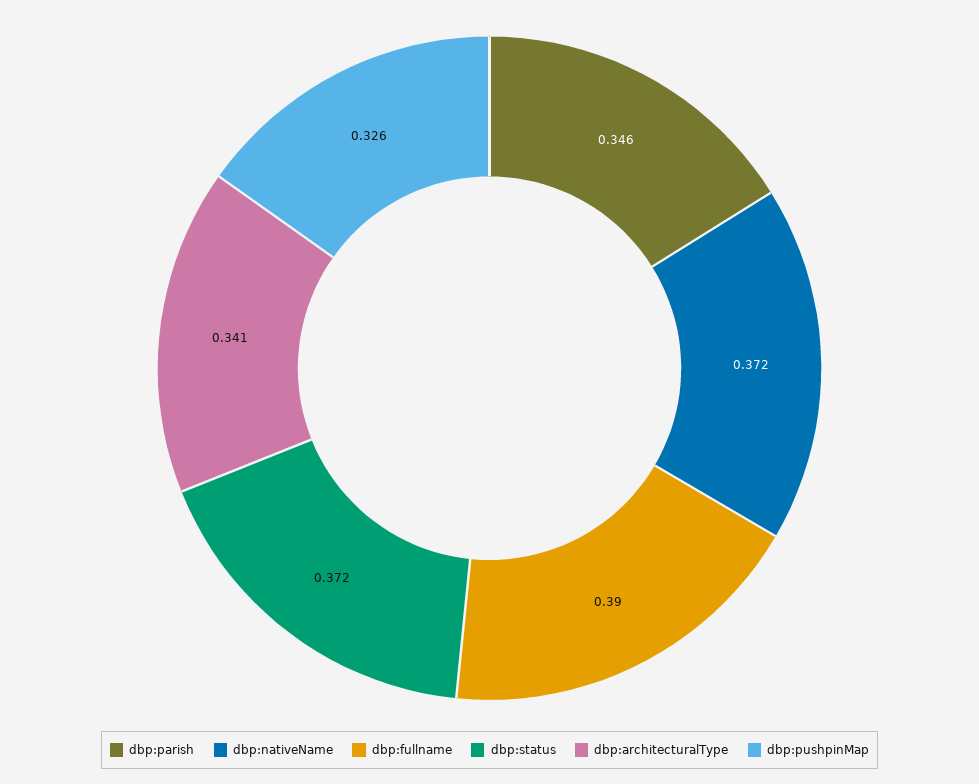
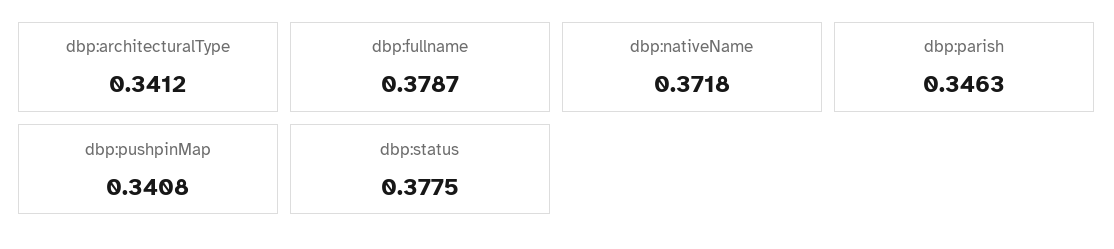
  {
    "dbp:parish": 0.3463,
    "dbp:nativeName": 0.3718,
-   "dbp:fullname": 0.39,
+   "dbp:fullname": 0.3787,
-   "dbp:status": 0.372,
+   "dbp:status": 0.3775,
    "dbp:architecturalType": 0.3412,
-   "dbp:pushpinMap": 0.326
+   "dbp:pushpinMap": 0.3408
  }

